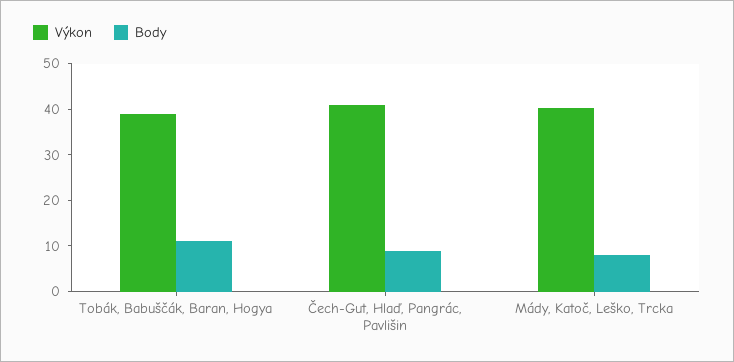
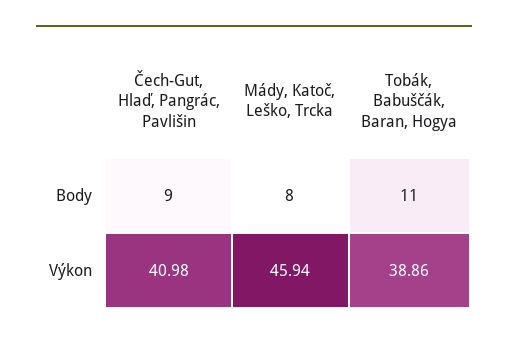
  {
    "Výkon": {
      "Tobák, Babuščák, Baran, Hogya": 38.86,
      "Čech-Gut, Hlaď, Pangrác, Pavlišin": 40.98,
-     "Mády, Katoč, Leško, Trcka": 40
+     "Mády, Katoč, Leško, Trcka": 45.94
    },
    "Body": {
      "Tobák, Babuščák, Baran, Hogya": 11,
      "Čech-Gut, Hlaď, Pangrác, Pavlišin": 9,
      "Mády, Katoč, Leško, Trcka": 8
    }
  }

